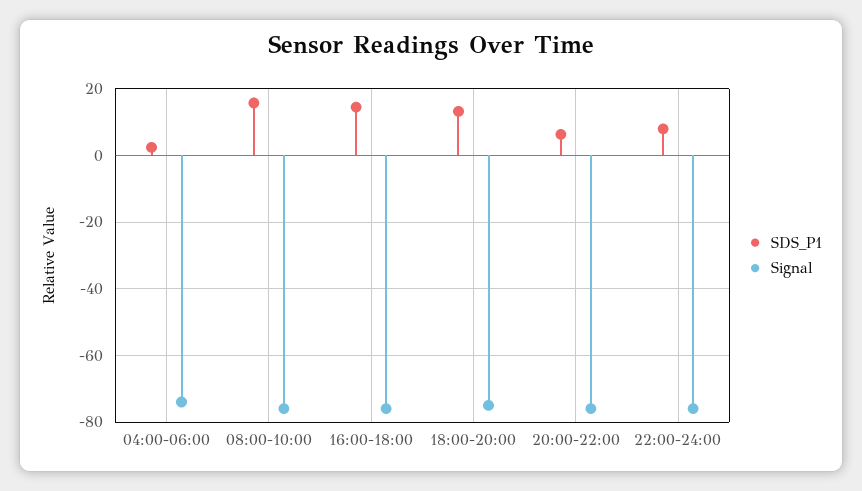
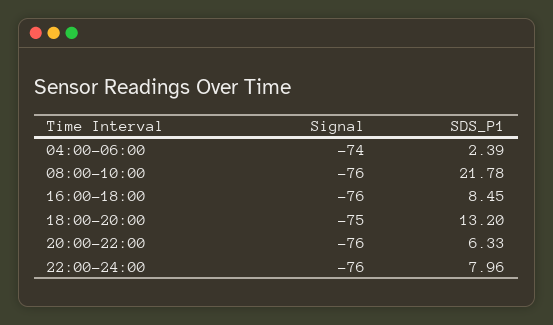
  {
    "SDS_P1": {
      "04:00-06:00": 2.39,
-     "08:00-10:00": 16,
+     "08:00-10:00": 21.78,
-     "16:00-18:00": 14,
+     "16:00-18:00": 8.45,
      "18:00-20:00": 13.2,
      "20:00-22:00": 6.33,
      "22:00-24:00": 7.96
    },
    "Signal": {
      "04:00-06:00": -74,
      "08:00-10:00": -76,
      "16:00-18:00": -76,
      "18:00-20:00": -75,
      "20:00-22:00": -76,
      "22:00-24:00": -76
    }
  }

